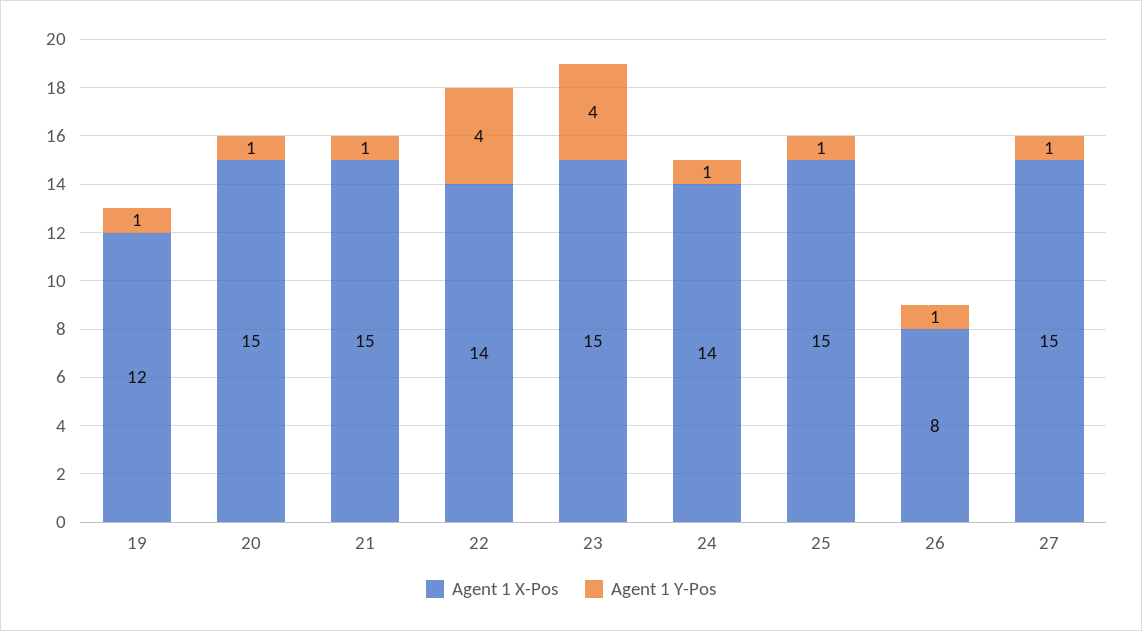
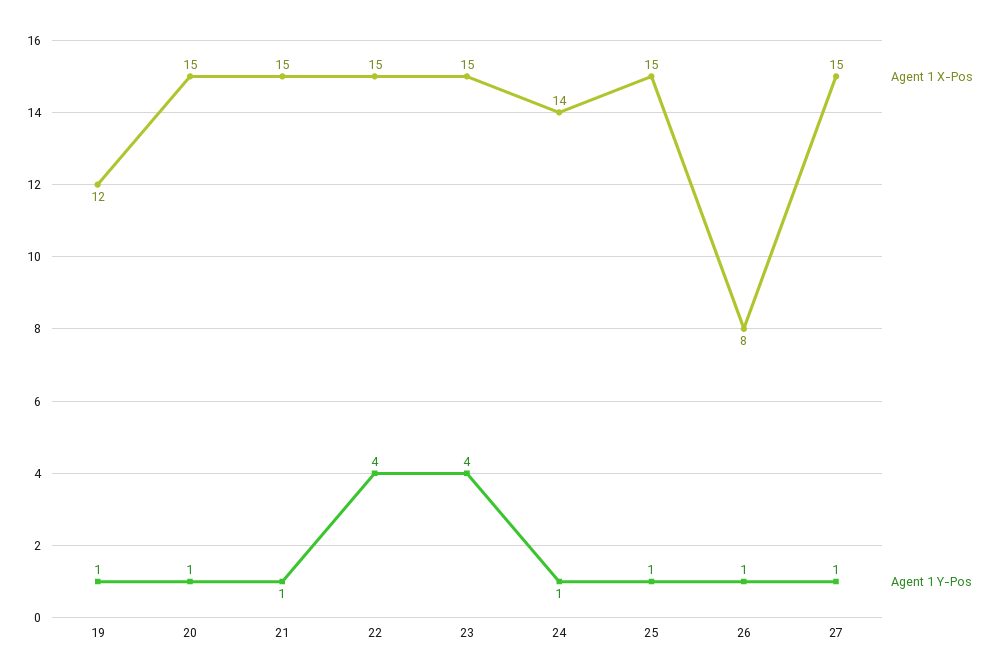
  {
    "Agent 1 X-Pos": {
      "19": 12,
      "20": 15,
      "21": 15,
-     "22": 14,
+     "22": 15,
      "23": 15,
      "24": 14,
      "25": 15,
      "26": 8,
      "27": 15
    },
    "Agent 1 Y-Pos": {
      "19": 1,
      "20": 1,
      "21": 1,
      "22": 4,
      "23": 4,
      "24": 1,
      "25": 1,
      "26": 1,
      "27": 1
    }
  }

